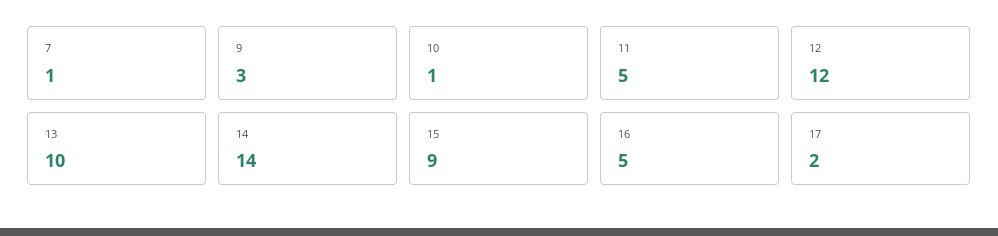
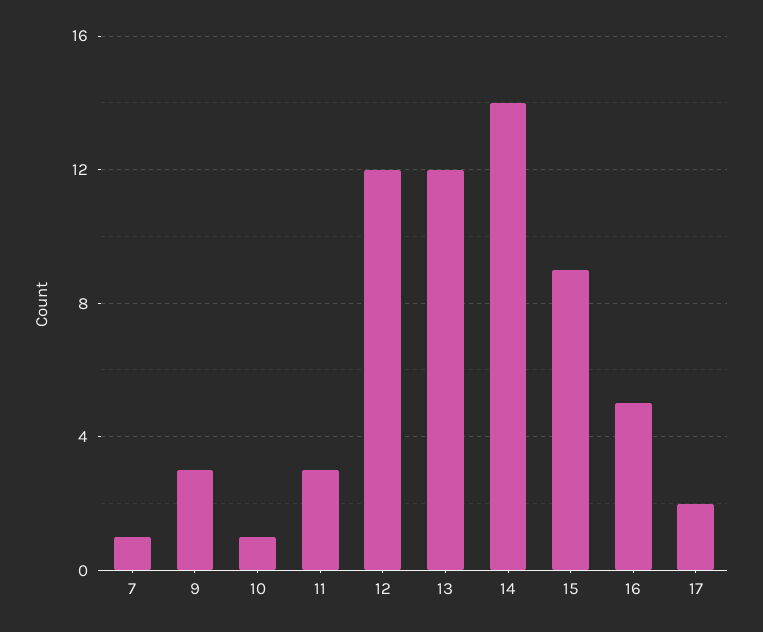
  {
    "7": 1,
    "9": 3,
    "10": 1,
-   "11": 5,
+   "11": 3,
    "12": 12,
-   "13": 10,
+   "13": 12,
    "14": 14,
    "15": 9,
    "16": 5,
    "17": 2
  }

